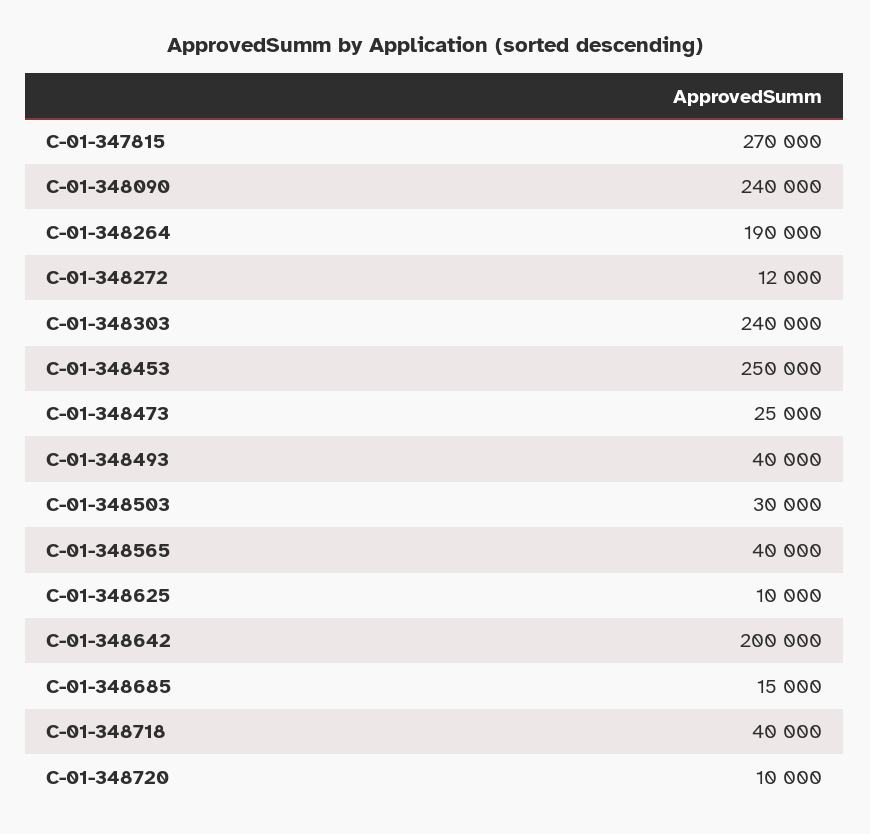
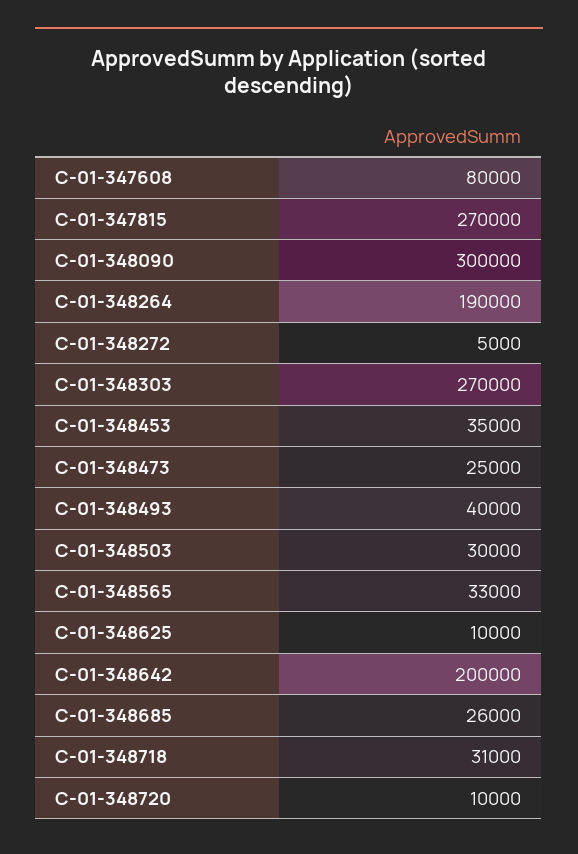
  {
    "C-01-347815": 270000,
-   "C-01-348090": 240000,
+   "C-01-348090": 300000,
    "C-01-348264": 190000,
-   "C-01-348272": 12000,
+   "C-01-348272": 5000,
-   "C-01-348303": 240000,
+   "C-01-348303": 270000,
-   "C-01-348453": 250000,
+   "C-01-348453": 35000,
    "C-01-348473": 25000,
    "C-01-348493": 40000,
    "C-01-348503": 30000,
-   "C-01-348565": 40000,
+   "C-01-348565": 33000,
    "C-01-348625": 10000,
    "C-01-348642": 200000,
-   "C-01-348685": 15000,
+   "C-01-348685": 26000,
-   "C-01-348718": 40000,
+   "C-01-348718": 31000,
-   "C-01-348720": 10000
+   "C-01-348720": 10000,
+   "C-01-347608": 80000
  }

